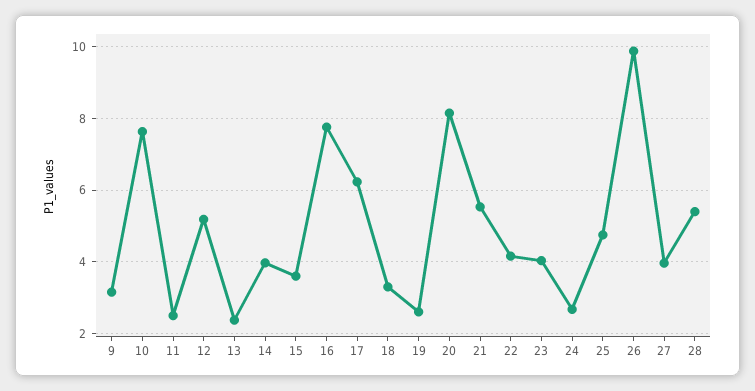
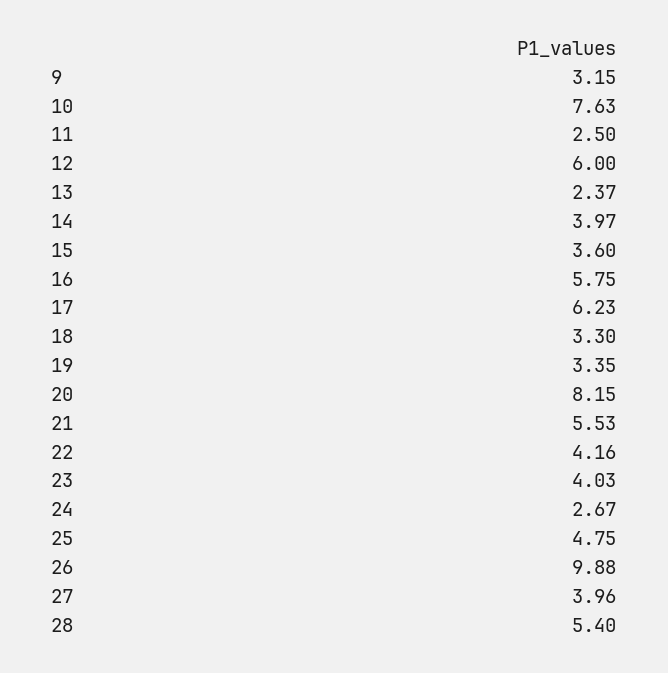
  {
    "9": 3.15,
    "10": 7.63,
    "11": 2.5,
-   "12": 5.2,
+   "12": 6,
    "13": 2.37,
    "14": 3.97,
    "15": 3.6,
-   "16": 7.8,
+   "16": 5.75,
    "17": 6.23,
    "18": 3.3,
-   "19": 2.6,
+   "19": 3.35,
    "20": 8.15,
    "21": 5.53,
    "22": 4.16,
    "23": 4.03,
    "24": 2.67,
    "25": 4.75,
    "26": 9.88,
    "27": 3.96,
    "28": 5.4
  }

